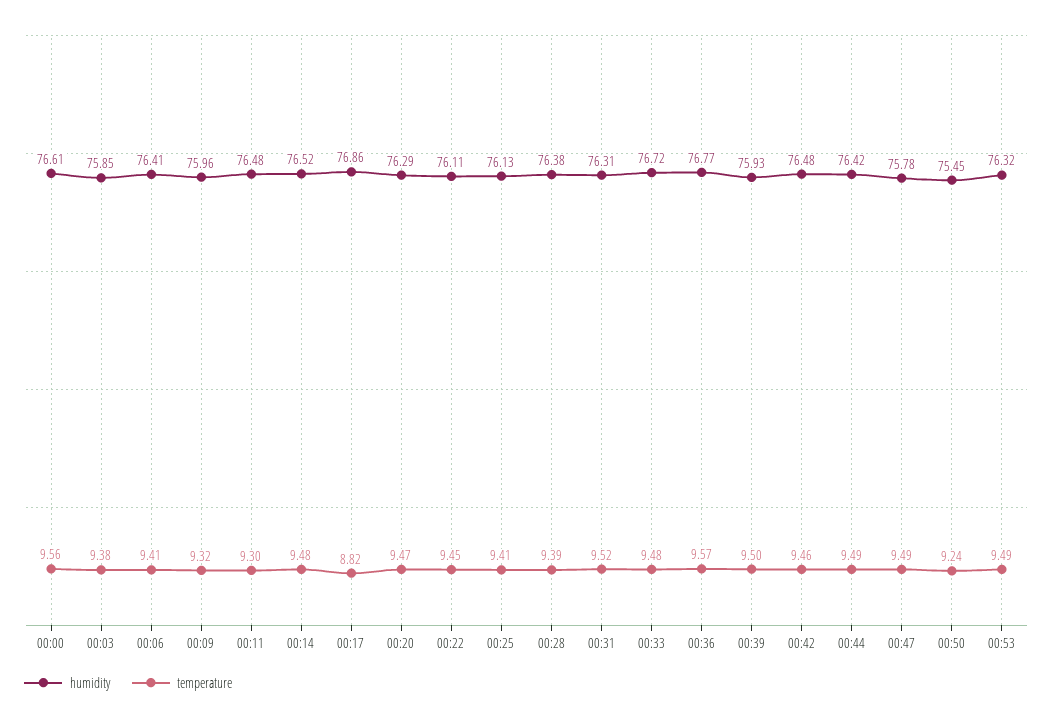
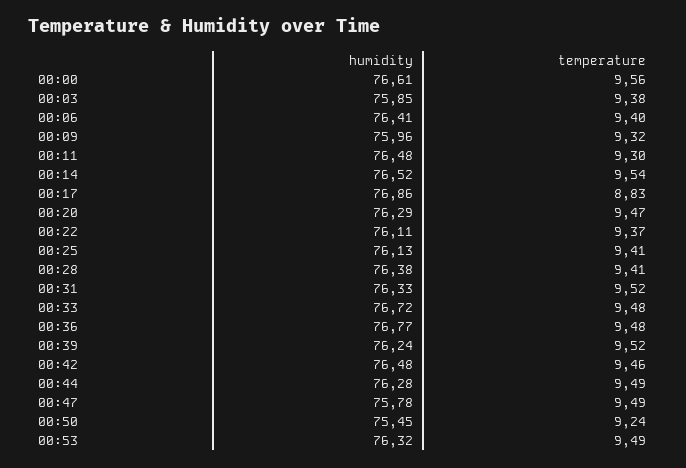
  {
    "humidity": {
      "00:00": 76.61,
      "00:03": 75.85,
      "00:06": 76.41,
      "00:09": 75.96,
      "00:11": 76.48,
      "00:14": 76.52,
      "00:17": 76.86,
      "00:20": 76.29,
      "00:22": 76.11,
      "00:25": 76.13,
      "00:28": 76.38,
-     "00:31": 76.31,
+     "00:31": 76.33,
      "00:33": 76.72,
      "00:36": 76.77,
-     "00:39": 75.93,
+     "00:39": 76.24,
      "00:42": 76.48,
-     "00:44": 76.42,
+     "00:44": 76.28,
      "00:47": 75.78,
      "00:50": 75.45,
      "00:53": 76.32
    },
    "temperature": {
      "00:00": 9.56,
      "00:03": 9.38,
-     "00:06": 9.41,
+     "00:06": 9.4,
      "00:09": 9.32,
      "00:11": 9.3,
-     "00:14": 9.48,
+     "00:14": 9.54,
-     "00:17": 8.82,
+     "00:17": 8.83,
      "00:20": 9.47,
-     "00:22": 9.45,
+     "00:22": 9.37,
      "00:25": 9.41,
-     "00:28": 9.39,
+     "00:28": 9.41,
      "00:31": 9.52,
      "00:33": 9.48,
-     "00:36": 9.57,
+     "00:36": 9.48,
-     "00:39": 9.5,
+     "00:39": 9.52,
      "00:42": 9.46,
      "00:44": 9.49,
      "00:47": 9.49,
      "00:50": 9.24,
      "00:53": 9.49
    }
  }

